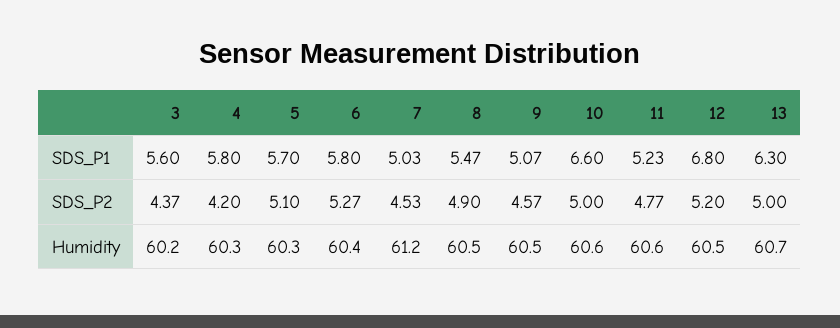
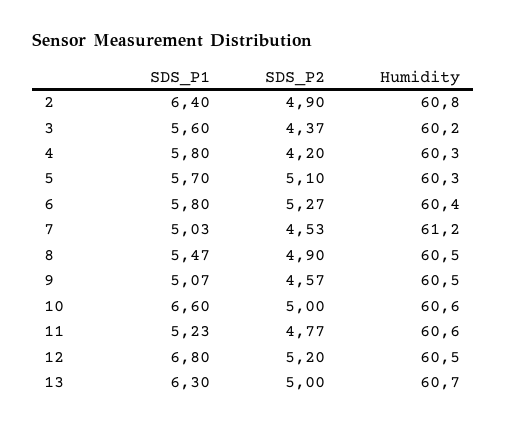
  {
    "3": {
      "SDS_P1": 5.6,
      "SDS_P2": 4.37,
      "Humidity": 60.2
    },
    "4": {
      "SDS_P1": 5.8,
      "SDS_P2": 4.2,
      "Humidity": 60.3
    },
    "5": {
      "SDS_P1": 5.7,
      "SDS_P2": 5.1,
      "Humidity": 60.3
    },
    "6": {
      "SDS_P1": 5.8,
      "SDS_P2": 5.27,
      "Humidity": 60.4
    },
    "7": {
      "SDS_P1": 5.03,
      "SDS_P2": 4.53,
      "Humidity": 61.2
    },
    "8": {
      "SDS_P1": 5.47,
      "SDS_P2": 4.9,
      "Humidity": 60.5
    },
    "9": {
      "SDS_P1": 5.07,
      "SDS_P2": 4.57,
      "Humidity": 60.5
    },
    "10": {
      "SDS_P1": 6.6,
      "SDS_P2": 5,
      "Humidity": 60.6
    },
    "11": {
      "SDS_P1": 5.23,
      "SDS_P2": 4.77,
      "Humidity": 60.6
    },
    "12": {
      "SDS_P1": 6.8,
      "SDS_P2": 5.2,
      "Humidity": 60.5
    },
    "13": {
      "SDS_P1": 6.3,
      "SDS_P2": 5,
      "Humidity": 60.7
-   }
+   },
+   "2": {
+     "SDS_P1": 6.4,
+     "SDS_P2": 4.9,
+     "Humidity": 60.8
+   }
  }

